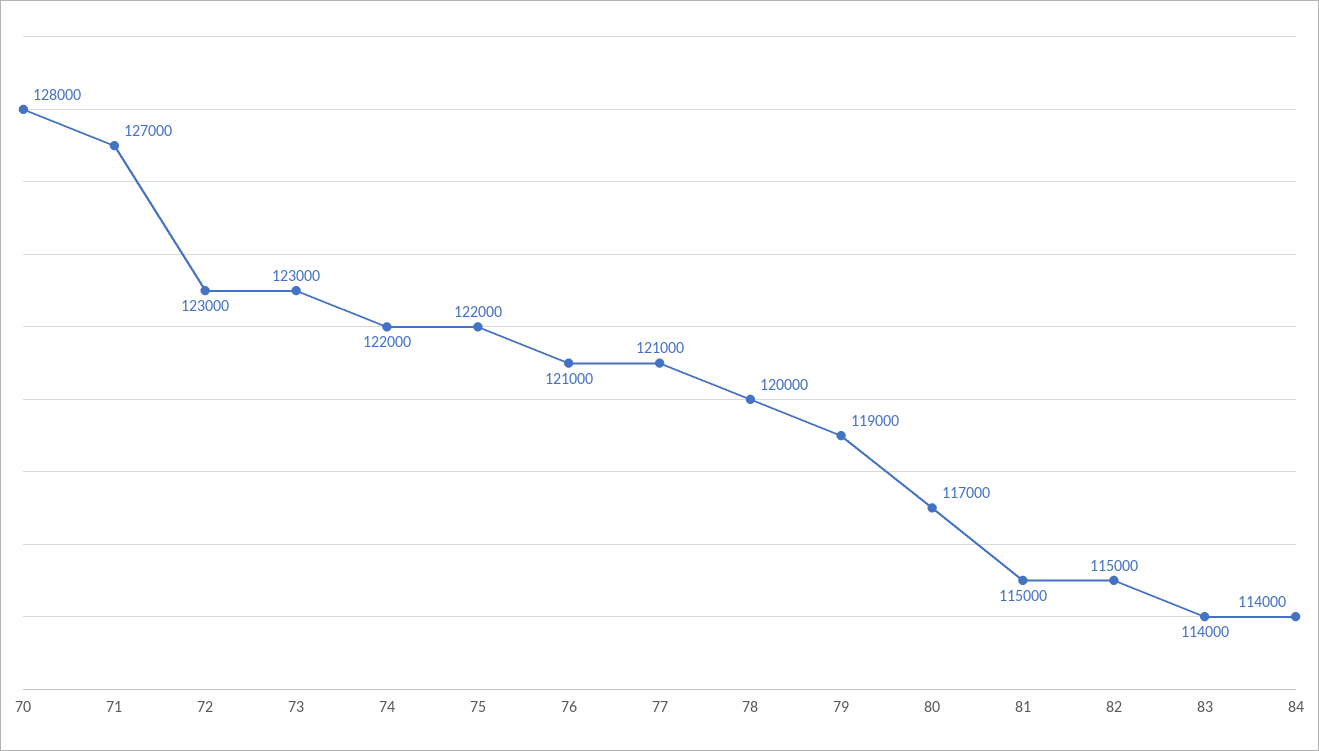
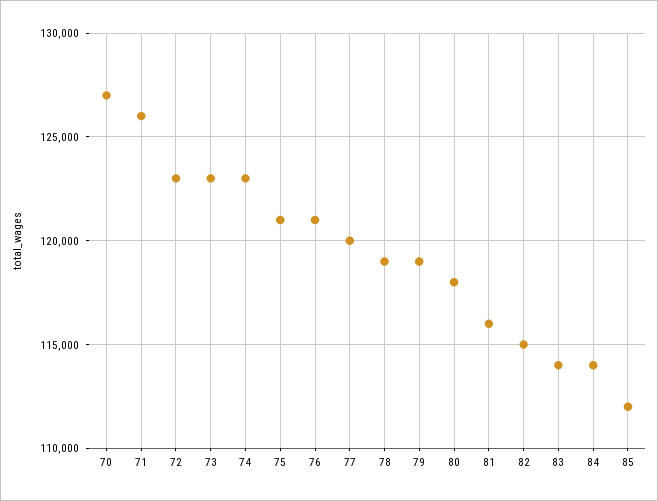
  {
-   "70": 128000,
+   "70": 127000,
-   "71": 127000,
+   "71": 126000,
    "72": 123000,
    "73": 123000,
-   "74": 122000,
+   "74": 123000,
-   "75": 122000,
+   "75": 121000,
    "76": 121000,
-   "77": 121000,
+   "77": 120000,
-   "78": 120000,
+   "78": 119000,
    "79": 119000,
-   "80": 117000,
+   "80": 118000,
-   "81": 115000,
+   "81": 116000,
    "82": 115000,
    "83": 114000,
-   "84": 114000
+   "84": 114000,
+   "85": 112000
  }

